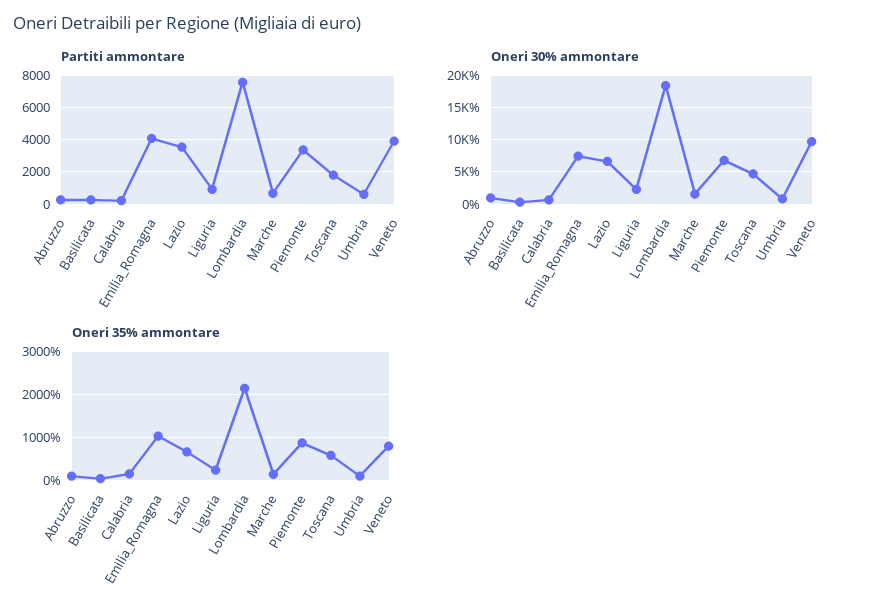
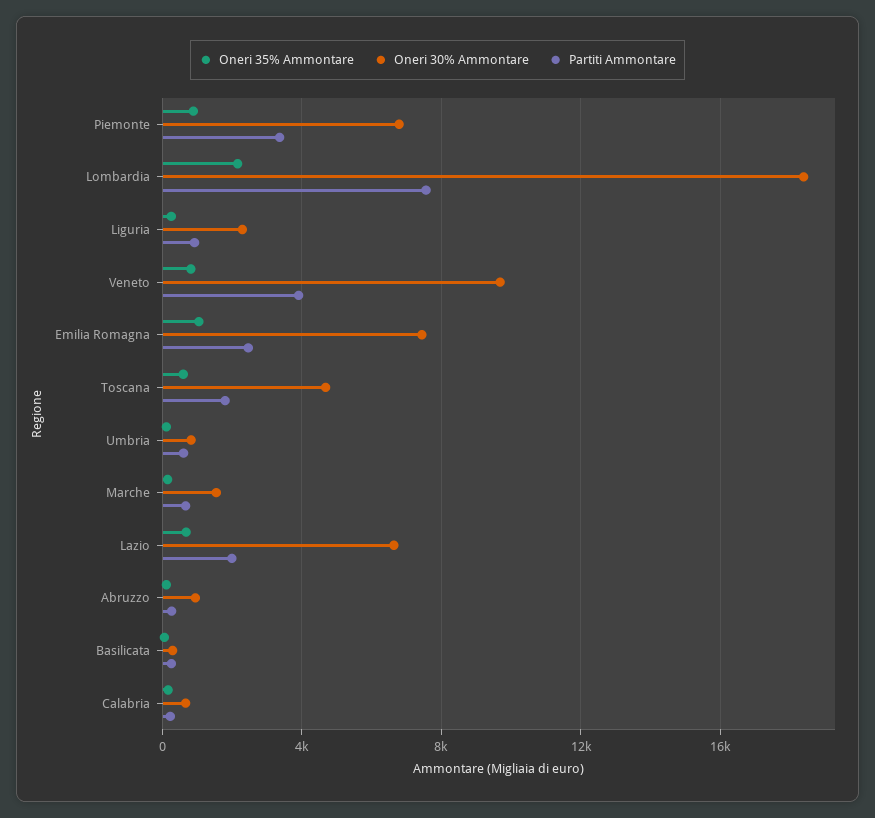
  {
    "Partiti ammontare": {
      "Abruzzo": 500,
      "Basilicata": 500,
      "Calabria": 0,
-     "Emilia_Romagna": 4000,
+     "Emilia_Romagna": 2500,
-     "Lazio": 3500,
+     "Lazio": 2000,
      "Liguria": 1000,
      "Lombardia": 7500,
      "Marche": 500,
      "Piemonte": 3500,
      "Toscana": 2000,
      "Umbria": 500,
      "Veneto": 4000
    },
    "Oneri 30% ammontare": {
      "Abruzzo": 1000,
      "Basilicata": 500,
      "Calabria": 500,
      "Emilia_Romagna": 7500,
      "Lazio": 6500,
      "Liguria": 2500,
      "Lombardia": 18500,
      "Marche": 1500,
      "Piemonte": 7000,
      "Toscana": 4500,
      "Umbria": 1000,
      "Veneto": 9500
    },
    "Oneri 35% ammontare": {
      "Abruzzo": 200,
      "Basilicata": 0,
      "Calabria": 200,
      "Emilia_Romagna": 1000,
      "Lazio": 600,
      "Liguria": 200,
      "Lombardia": 2200,
      "Marche": 200,
      "Piemonte": 800,
      "Toscana": 600,
      "Umbria": 200,
      "Veneto": 800
    }
  }

